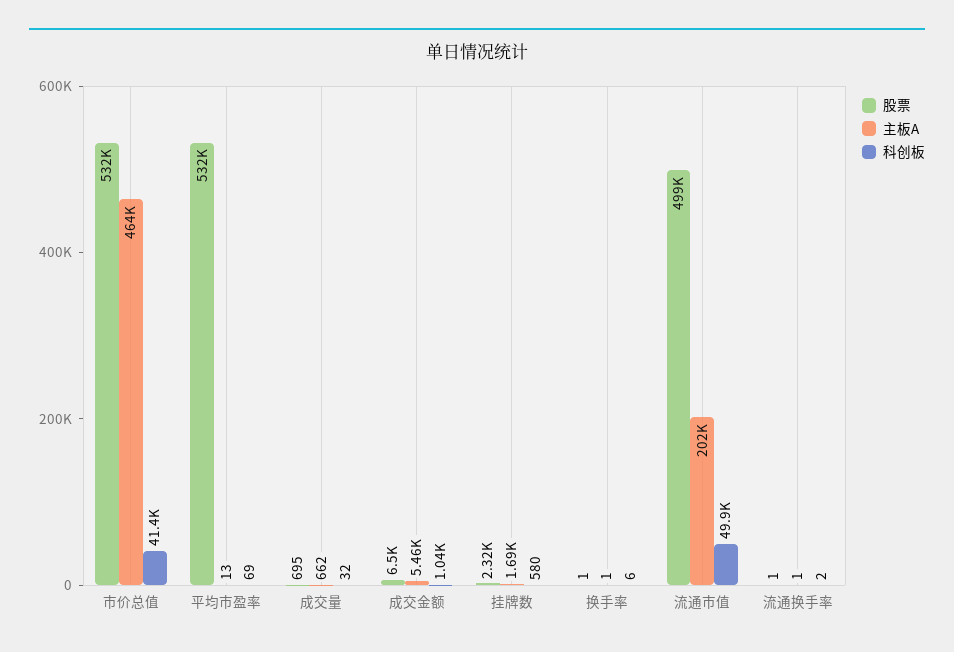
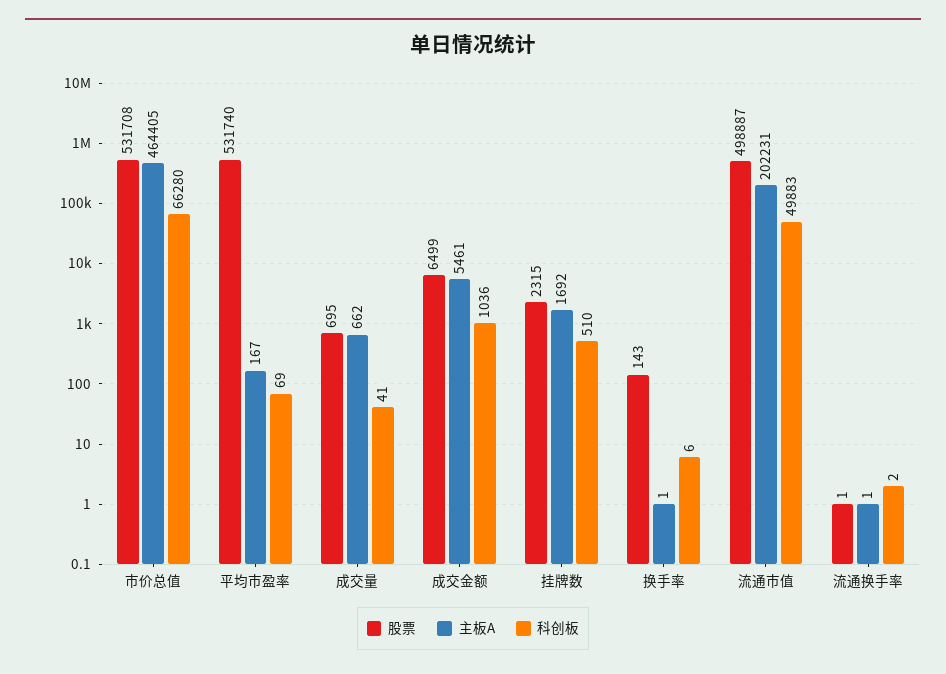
  {
    "股票": {
      "市价总值": 531708,
      "平均市盈率": 531740,
      "成交量": 695,
      "成交金额": 6499,
      "挂牌数": 2315,
-     "换手率": 1,
+     "换手率": 143,
      "流通市值": 498887,
      "流通换手率": 1
    },
    "主板A": {
      "市价总值": 464405,
-     "平均市盈率": 13,
+     "平均市盈率": 167,
      "成交量": 662,
      "成交金额": 5461,
      "挂牌数": 1692,
      "换手率": 1,
      "流通市值": 202231,
      "流通换手率": 1
    },
    "科创板": {
-     "市价总值": 41400,
+     "市价总值": 66280,
      "平均市盈率": 69,
-     "成交量": 32,
+     "成交量": 41,
      "成交金额": 1036,
-     "挂牌数": 580,
+     "挂牌数": 510,
      "换手率": 6,
      "流通市值": 49883,
      "流通换手率": 2
    }
  }

